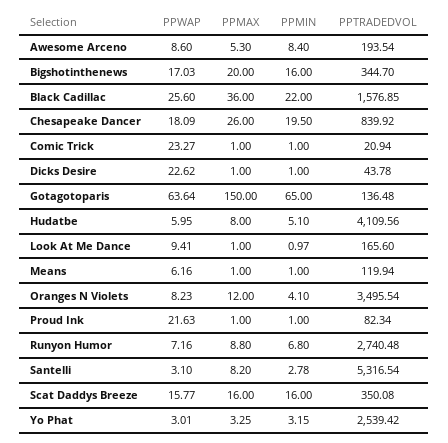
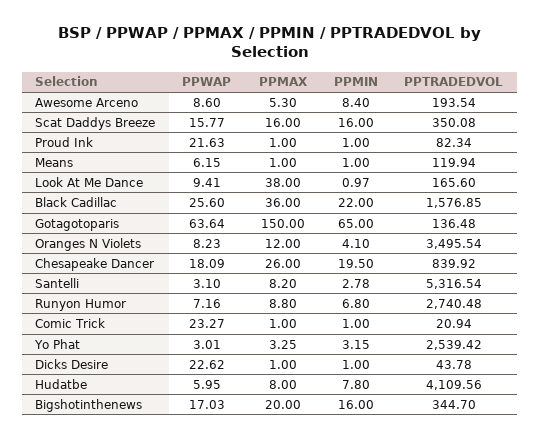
  {
    "PPWAP": {
      "Awesome Arceno": 8.6,
      "Bigshotinthenews": 17.03,
      "Black Cadillac": 25.6,
      "Chesapeake Dancer": 18.09,
      "Comic Trick": 23.27,
      "Dicks Desire": 22.62,
      "Gotagotoparis": 63.64,
      "Hudatbe": 5.95,
      "Look At Me Dance": 9.41,
-     "Means": 6.16,
+     "Means": 6.15,
      "Oranges N Violets": 8.23,
      "Proud Ink": 21.63,
      "Runyon Humor": 7.16,
      "Santelli": 3.1,
      "Scat Daddys Breeze": 15.77,
      "Yo Phat": 3.01
    },
    "PPMAX": {
      "Awesome Arceno": 5.3,
      "Bigshotinthenews": 20,
      "Black Cadillac": 36,
      "Chesapeake Dancer": 26,
      "Comic Trick": 1,
      "Dicks Desire": 1,
      "Gotagotoparis": 150,
      "Hudatbe": 8,
-     "Look At Me Dance": 1,
+     "Look At Me Dance": 38,
      "Means": 1,
      "Oranges N Violets": 12,
      "Proud Ink": 1,
      "Runyon Humor": 8.8,
      "Santelli": 8.2,
      "Scat Daddys Breeze": 16,
      "Yo Phat": 3.25
    },
    "PPMIN": {
      "Awesome Arceno": 8.4,
      "Bigshotinthenews": 16,
      "Black Cadillac": 22,
      "Chesapeake Dancer": 19.5,
      "Comic Trick": 1,
      "Dicks Desire": 1,
      "Gotagotoparis": 65,
-     "Hudatbe": 5.1,
+     "Hudatbe": 7.8,
      "Look At Me Dance": 0.97,
      "Means": 1,
      "Oranges N Violets": 4.1,
      "Proud Ink": 1,
      "Runyon Humor": 6.8,
      "Santelli": 2.78,
      "Scat Daddys Breeze": 16,
      "Yo Phat": 3.15
    },
    "PPTRADEDVOL": {
      "Awesome Arceno": 193.54,
      "Bigshotinthenews": 344.7,
      "Black Cadillac": 1576.85,
      "Chesapeake Dancer": 839.92,
      "Comic Trick": 20.94,
      "Dicks Desire": 43.78,
      "Gotagotoparis": 136.48,
      "Hudatbe": 4109.56,
      "Look At Me Dance": 165.6,
      "Means": 119.94,
      "Oranges N Violets": 3495.54,
      "Proud Ink": 82.34,
      "Runyon Humor": 2740.48,
      "Santelli": 5316.54,
      "Scat Daddys Breeze": 350.08,
      "Yo Phat": 2539.42
    }
  }

